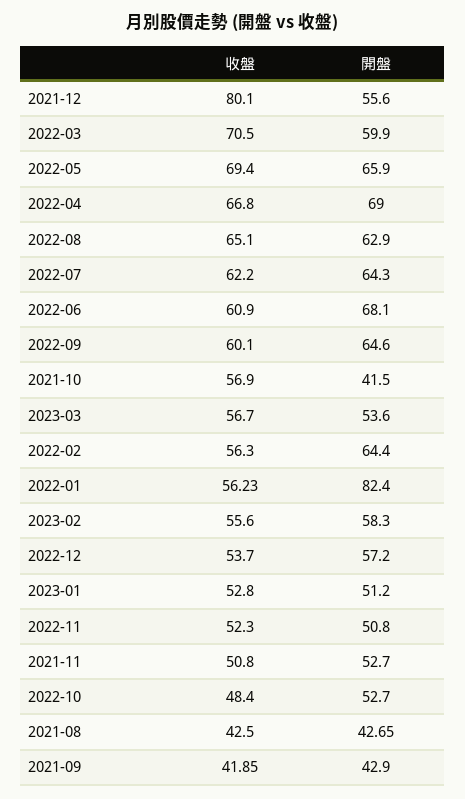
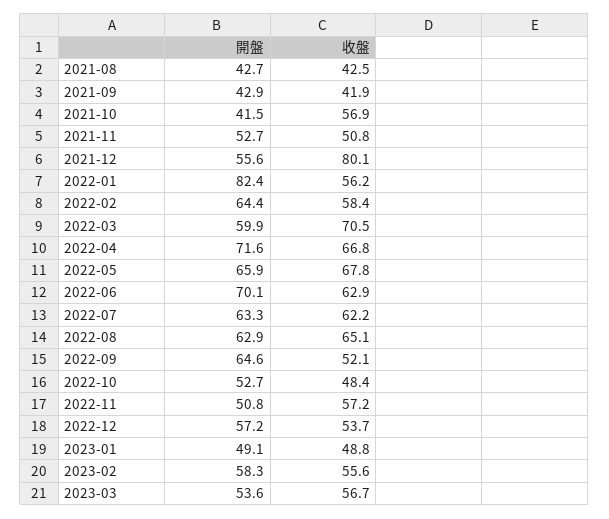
  {
    "收盤": {
      "2021-12": 80.1,
      "2022-03": 70.5,
-     "2022-05": 69.4,
+     "2022-05": 67.8,
      "2022-04": 66.8,
      "2022-08": 65.1,
      "2022-07": 62.2,
-     "2022-06": 60.9,
+     "2022-06": 62.9,
-     "2022-09": 60.1,
+     "2022-09": 52.1,
      "2021-10": 56.9,
      "2023-03": 56.7,
-     "2022-02": 56.3,
+     "2022-02": 58.4,
      "2022-01": 56.23,
      "2023-02": 55.6,
      "2022-12": 53.7,
-     "2023-01": 52.8,
+     "2023-01": 48.8,
-     "2022-11": 52.3,
+     "2022-11": 57.2,
      "2021-11": 50.8,
      "2022-10": 48.4,
      "2021-08": 42.5,
      "2021-09": 41.85
    },
    "開盤": {
      "2021-12": 55.6,
      "2022-03": 59.9,
      "2022-05": 65.9,
-     "2022-04": 69,
+     "2022-04": 71.6,
      "2022-08": 62.9,
-     "2022-07": 64.3,
+     "2022-07": 63.3,
-     "2022-06": 68.1,
+     "2022-06": 70.1,
      "2022-09": 64.6,
      "2021-10": 41.5,
      "2023-03": 53.6,
      "2022-02": 64.4,
      "2022-01": 82.4,
      "2023-02": 58.3,
      "2022-12": 57.2,
-     "2023-01": 51.2,
+     "2023-01": 49.1,
      "2022-11": 50.8,
      "2021-11": 52.7,
      "2022-10": 52.7,
      "2021-08": 42.65,
      "2021-09": 42.9
    }
  }

